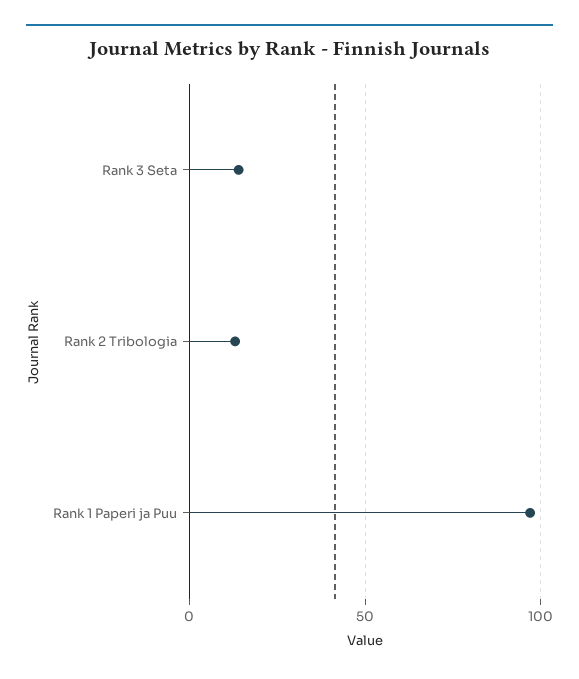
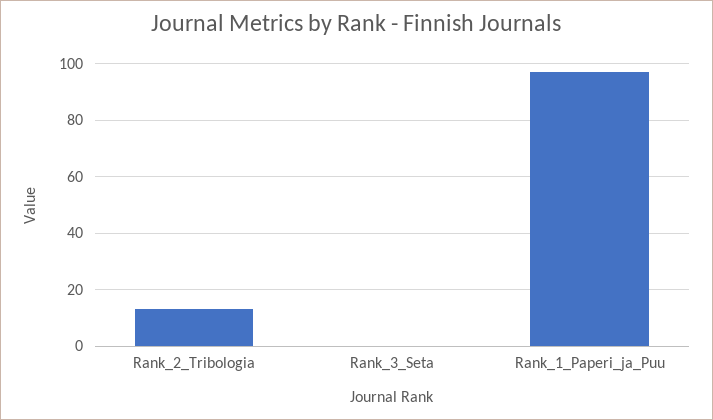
  {
-   "Rank 3 Seta": 15,
+   "Rank 3 Seta": 0,
    "Rank 2 Tribologia": 15,
    "Rank 1 Paperi ja Puu": 95
  }

